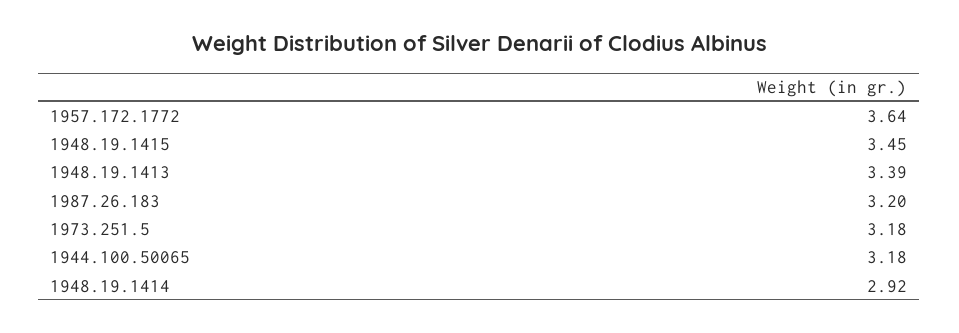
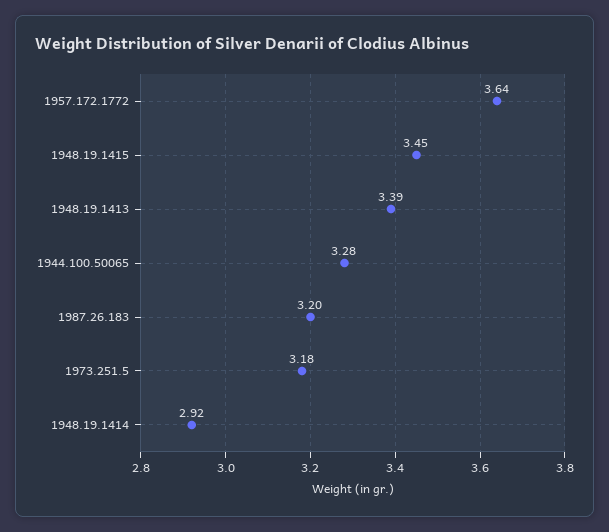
  {
    "1957.172.1772": 3.64,
    "1948.19.1415": 3.45,
    "1948.19.1413": 3.39,
    "1987.26.183": 3.2,
    "1973.251.5": 3.18,
-   "1944.100.50065": 3.18,
+   "1944.100.50065": 3.28,
    "1948.19.1414": 2.92
  }

